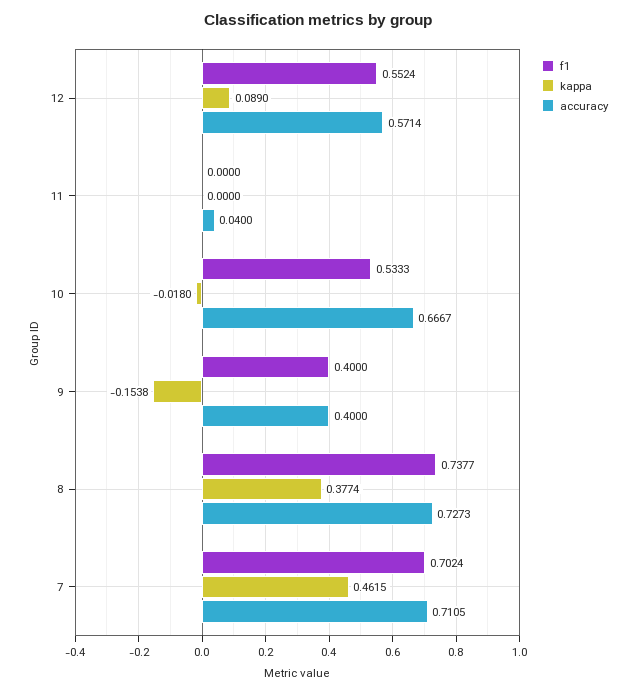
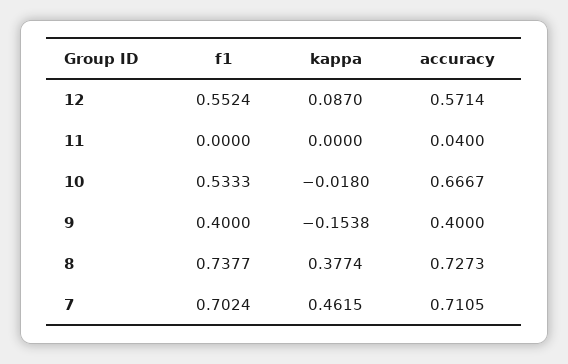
  {
    "f1": {
      "12": 0.5524,
      "11": 0,
      "10": 0.5333,
      "9": 0.4,
      "8": 0.7377,
      "7": 0.7024
    },
    "kappa": {
-     "12": 0.089,
+     "12": 0.087,
      "11": 0,
      "10": -0.018,
      "9": -0.1538,
      "8": 0.3774,
      "7": 0.4615
    },
    "accuracy": {
      "12": 0.5714,
      "11": 0.04,
      "10": 0.6667,
      "9": 0.4,
      "8": 0.7273,
      "7": 0.7105
    }
  }

